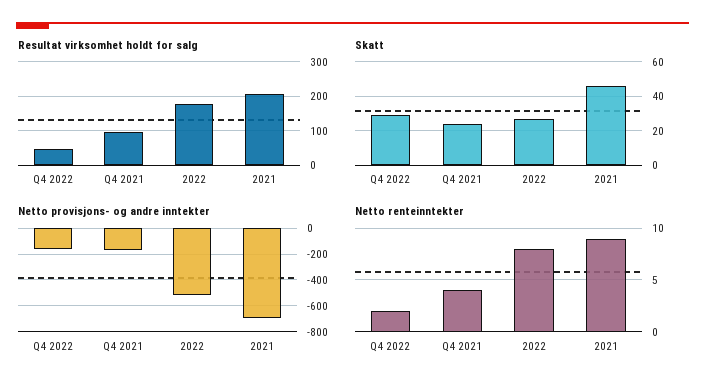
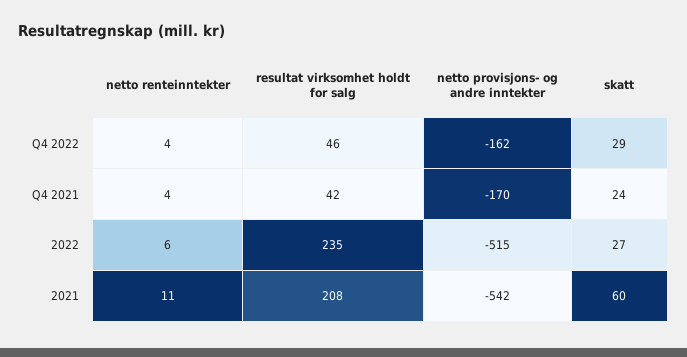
  {
    "Resultat virksomhet holdt for salg": {
      "Q4 2022": 46,
-     "Q4 2021": 100,
+     "Q4 2021": 42,
-     "2022": 180,
+     "2022": 235,
      "2021": 208
    },
    "Skatt": {
      "Q4 2022": 29,
      "Q4 2021": 24,
      "2022": 27,
-     "2021": 45
+     "2021": 60
    },
    "Netto provisjons- og andre inntekter": {
      "Q4 2022": -162,
      "Q4 2021": -170,
      "2022": -515,
-     "2021": -700
+     "2021": -542
    },
    "Netto renteinntekter": {
-     "Q4 2022": 2,
+     "Q4 2022": 4,
      "Q4 2021": 4,
-     "2022": 8,
+     "2022": 6,
-     "2021": 9
+     "2021": 11
    }
  }

